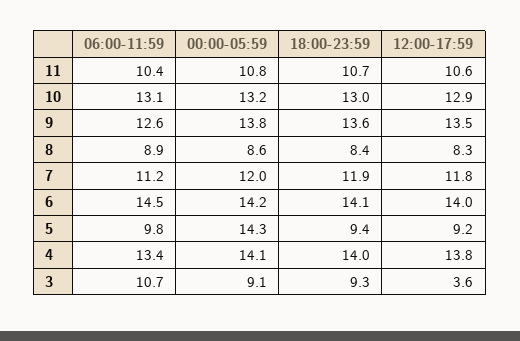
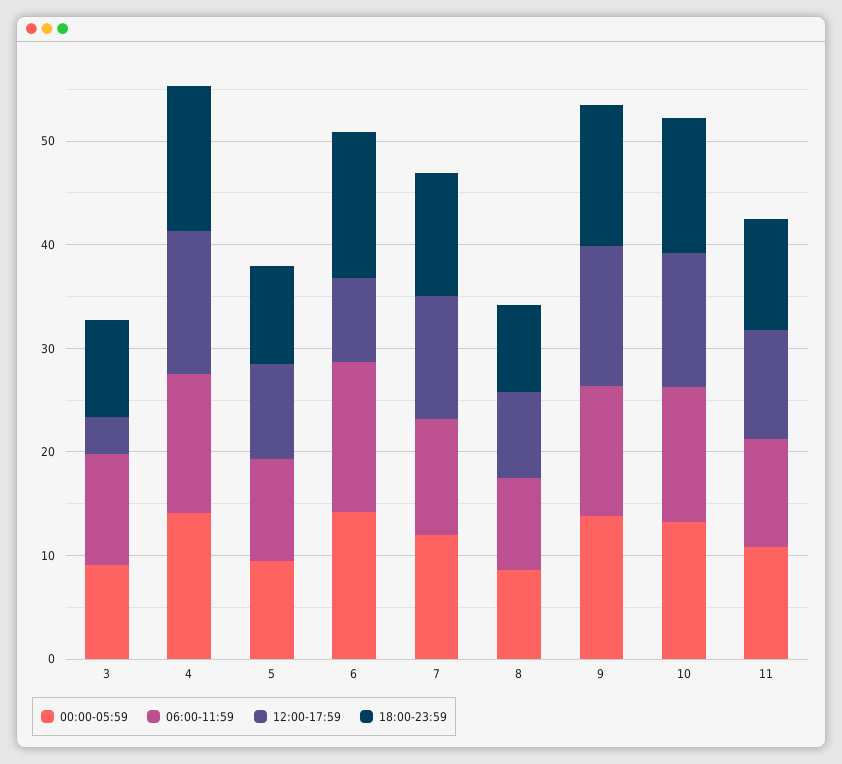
  {
    "06:00-11:59": {
      "11": 10.4,
      "10": 13.1,
      "9": 12.6,
      "8": 8.9,
      "7": 11.2,
      "6": 14.5,
      "5": 9.8,
      "4": 13.4,
      "3": 10.7
    },
    "00:00-05:59": {
      "11": 10.8,
      "10": 13.2,
      "9": 13.8,
      "8": 8.6,
      "7": 12,
      "6": 14.2,
-     "5": 14.3,
+     "5": 10,
      "4": 14.1,
      "3": 9.1
    },
    "18:00-23:59": {
      "11": 10.7,
      "10": 13,
      "9": 13.6,
      "8": 8.4,
      "7": 11.9,
      "6": 14.1,
      "5": 9.4,
      "4": 14,
      "3": 9.3
    },
    "12:00-17:59": {
      "11": 10.6,
      "10": 12.9,
      "9": 13.5,
      "8": 8.3,
      "7": 11.8,
-     "6": 14,
+     "6": 8,
      "5": 9.2,
      "4": 13.8,
      "3": 3.6
    }
  }

